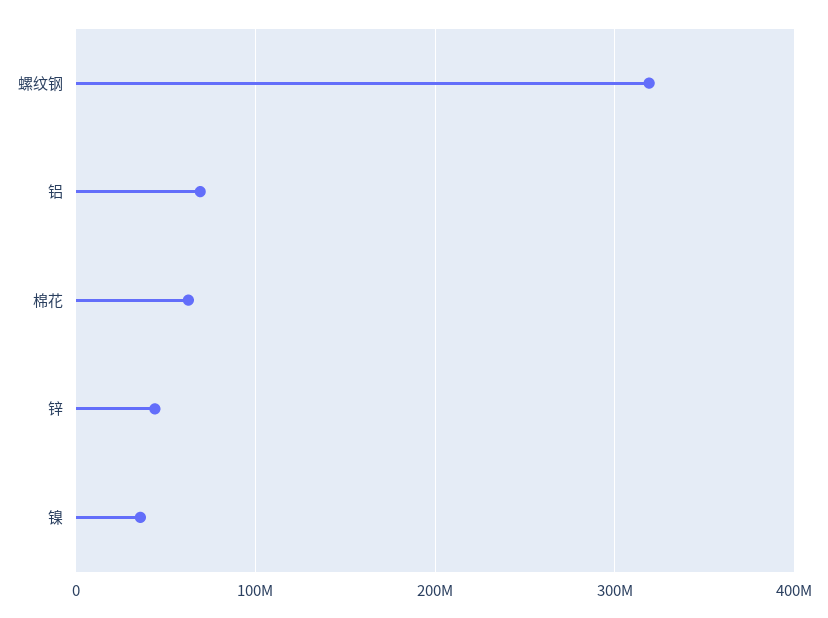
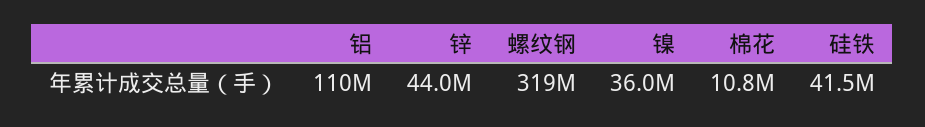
  {
    "螺纹钢": 319000000,
-   "铝": 70000000,
+   "铝": 110000000,
-   "棉花": 60000000,
+   "棉花": 10800000,
    "锌": 44000000,
-   "镍": 36000000
+   "镍": 36000000,
+   "硅铁": 41500000
  }

